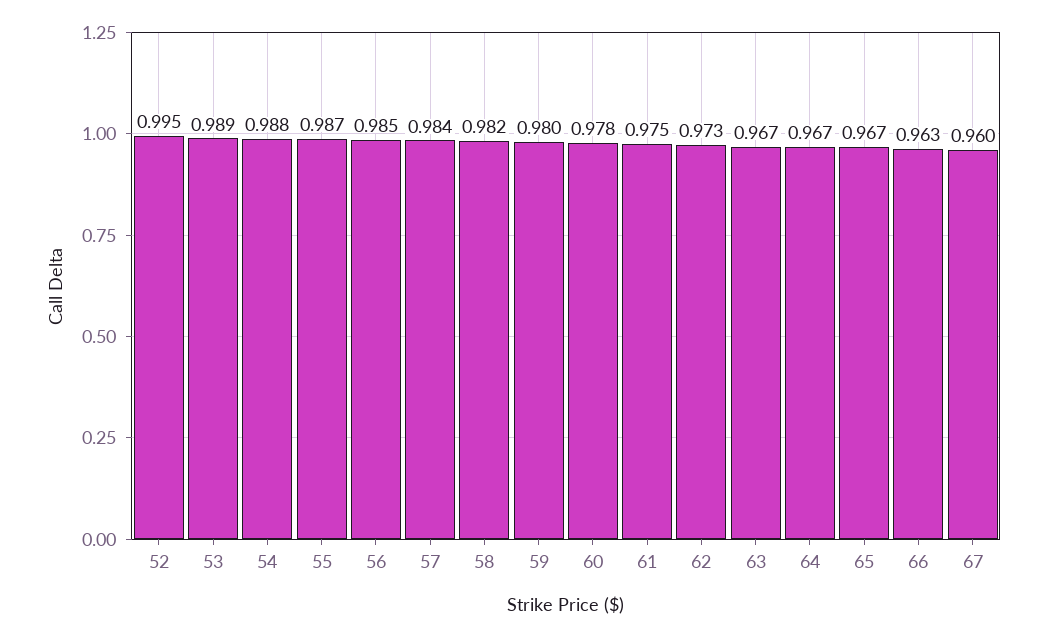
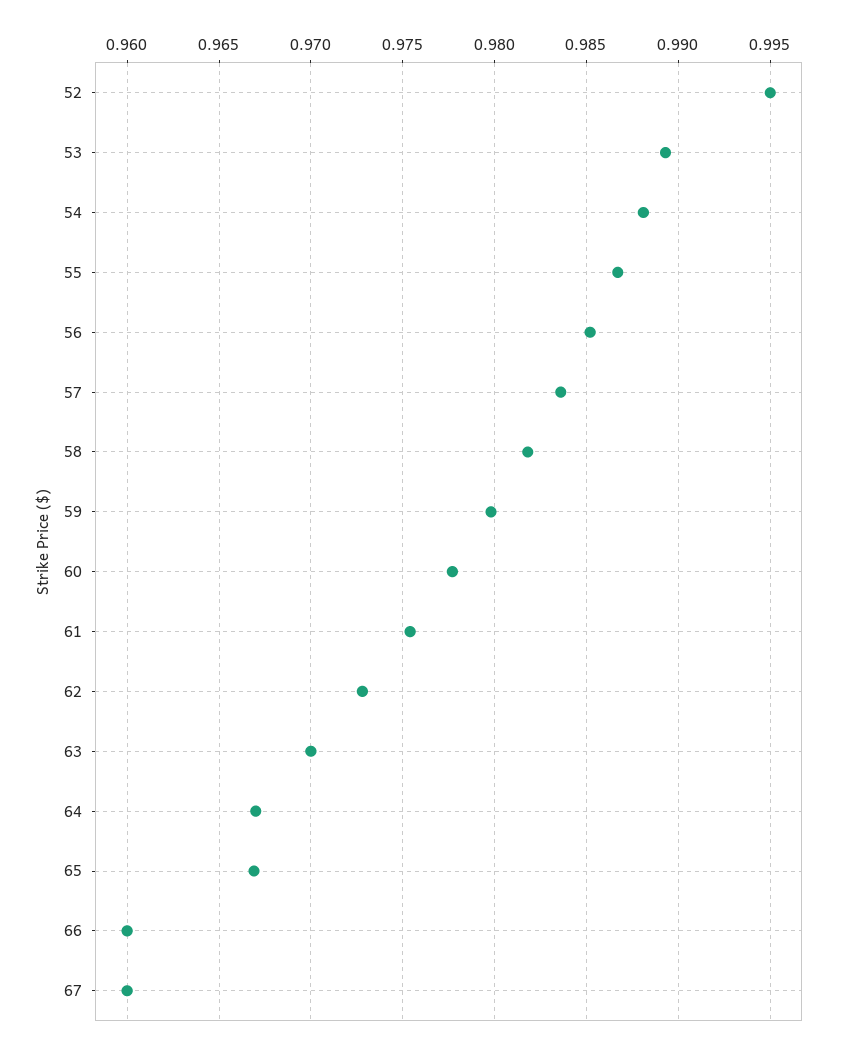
  {
    "52": 0.995,
    "53": 0.989,
    "54": 0.988,
    "55": 0.987,
    "56": 0.985,
    "57": 0.984,
    "58": 0.982,
    "59": 0.98,
    "60": 0.978,
    "61": 0.975,
    "62": 0.973,
-   "63": 0.967,
+   "63": 0.97,
    "64": 0.967,
    "65": 0.967,
-   "66": 0.963,
+   "66": 0.96,
    "67": 0.96
  }

